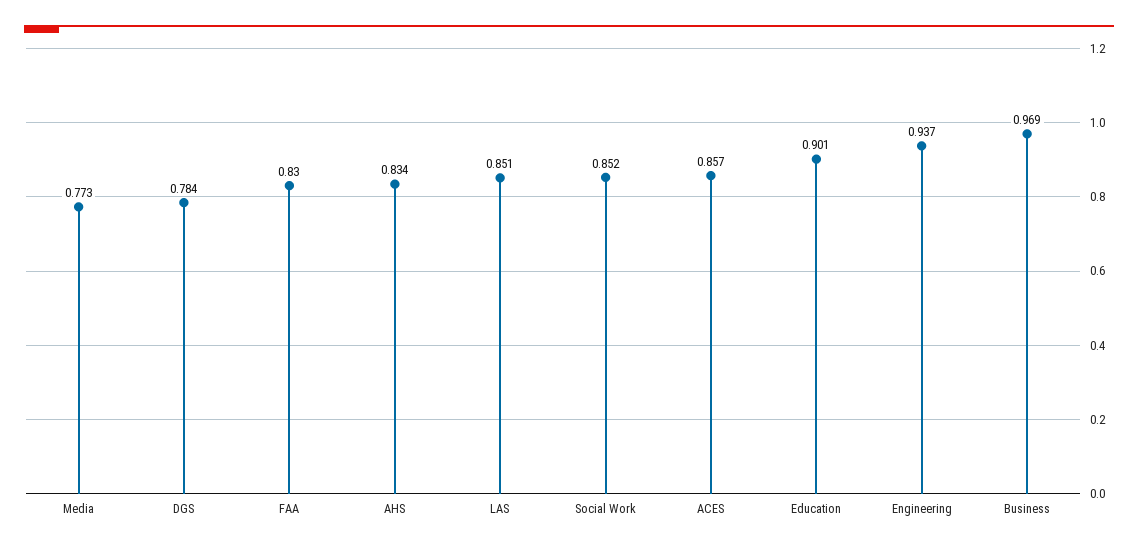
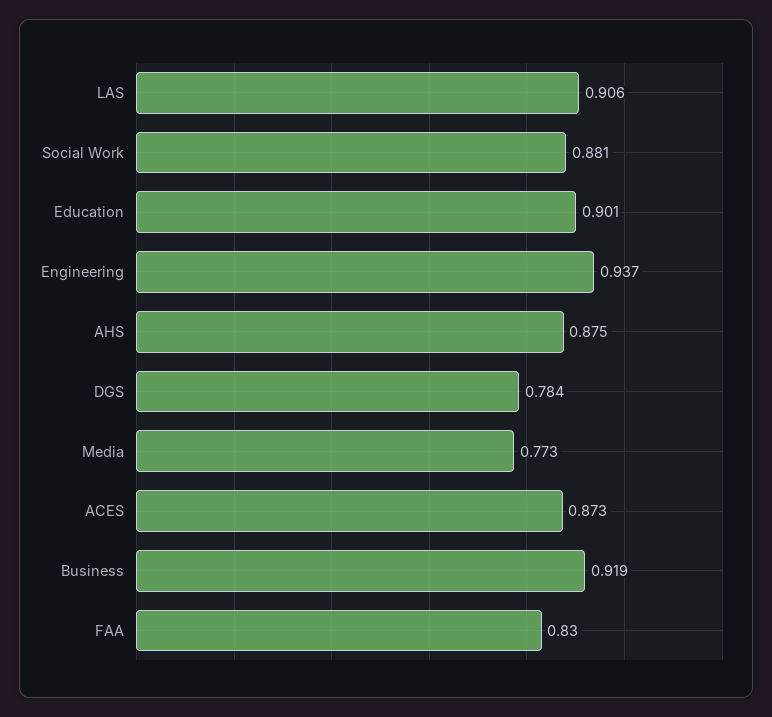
  {
    "Media": 0.773,
    "DGS": 0.784,
    "FAA": 0.83,
-   "AHS": 0.834,
+   "AHS": 0.875,
-   "LAS": 0.851,
+   "LAS": 0.906,
-   "Social Work": 0.852,
+   "Social Work": 0.881,
-   "ACES": 0.857,
+   "ACES": 0.873,
    "Education": 0.901,
    "Engineering": 0.937,
-   "Business": 0.969
+   "Business": 0.919
  }

